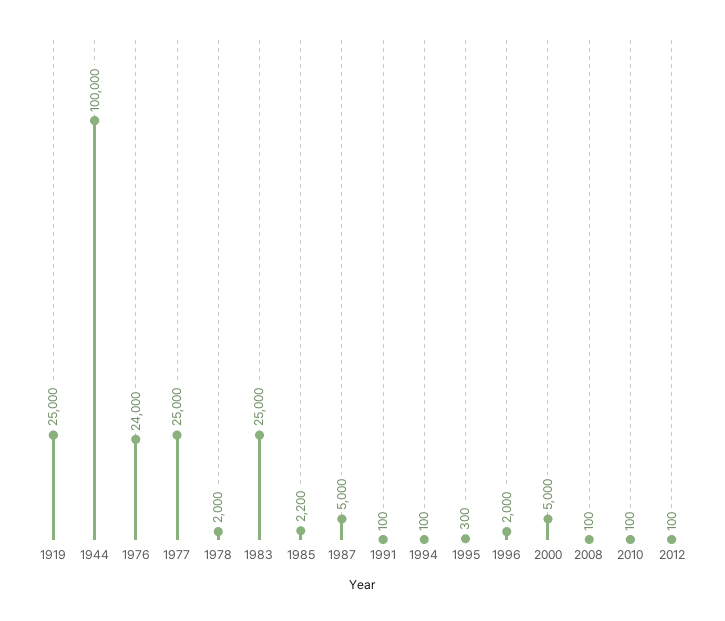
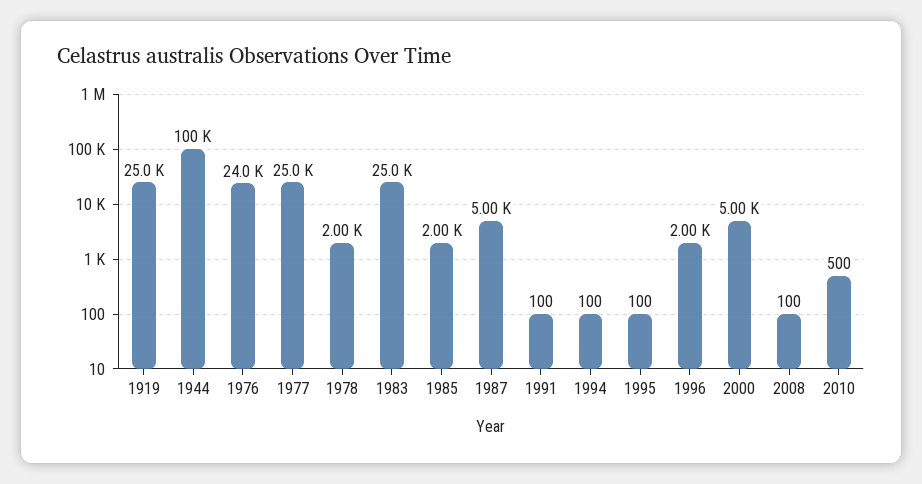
  {
    "1919": 25000,
    "1944": 100000,
    "1976": 24000,
    "1977": 25000,
    "1978": 2000,
    "1983": 25000,
-   "1985": 2200,
+   "1985": 2000,
    "1987": 5000,
    "1991": 100,
    "1994": 100,
-   "1995": 300,
+   "1995": 100,
    "1996": 2000,
    "2000": 5000,
    "2008": 100,
-   "2010": 100,
+   "2010": 500
-   "2012": 100
  }

